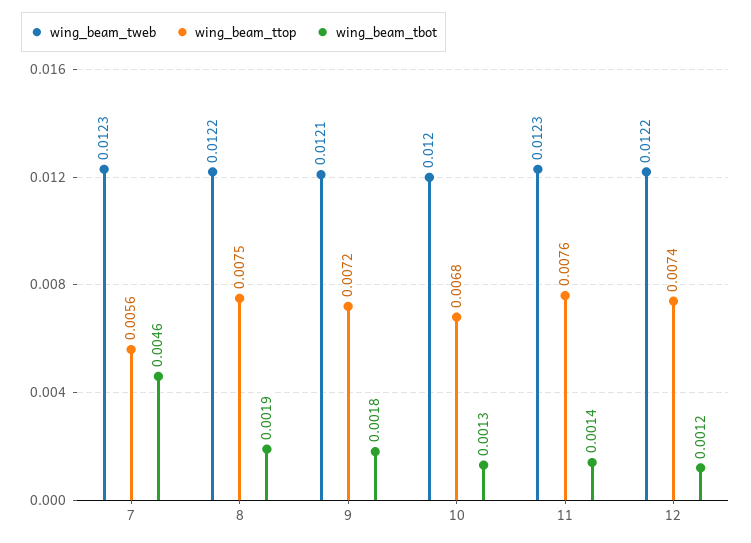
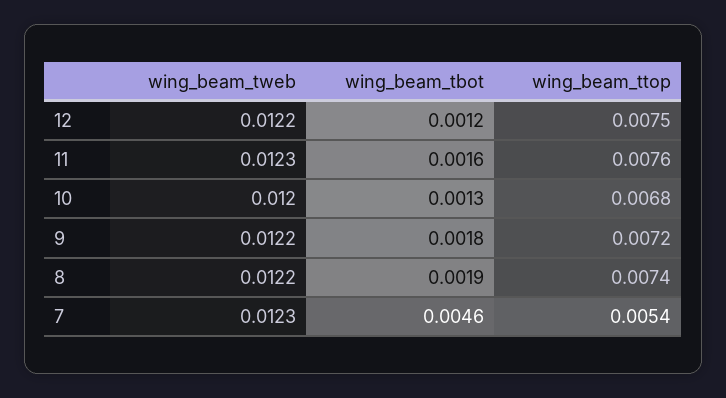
  {
    "wing_beam_tweb": {
      "7": 0.0123,
      "8": 0.0122,
-     "9": 0.0121,
+     "9": 0.0122,
      "10": 0.012,
      "11": 0.0123,
      "12": 0.0122
    },
    "wing_beam_ttop": {
-     "7": 0.0056,
+     "7": 0.0054,
-     "8": 0.0075,
+     "8": 0.0074,
      "9": 0.0072,
      "10": 0.0068,
      "11": 0.0076,
-     "12": 0.0074
+     "12": 0.0075
    },
    "wing_beam_tbot": {
      "7": 0.0046,
      "8": 0.0019,
      "9": 0.0018,
      "10": 0.0013,
-     "11": 0.0014,
+     "11": 0.0016,
      "12": 0.0012
    }
  }

